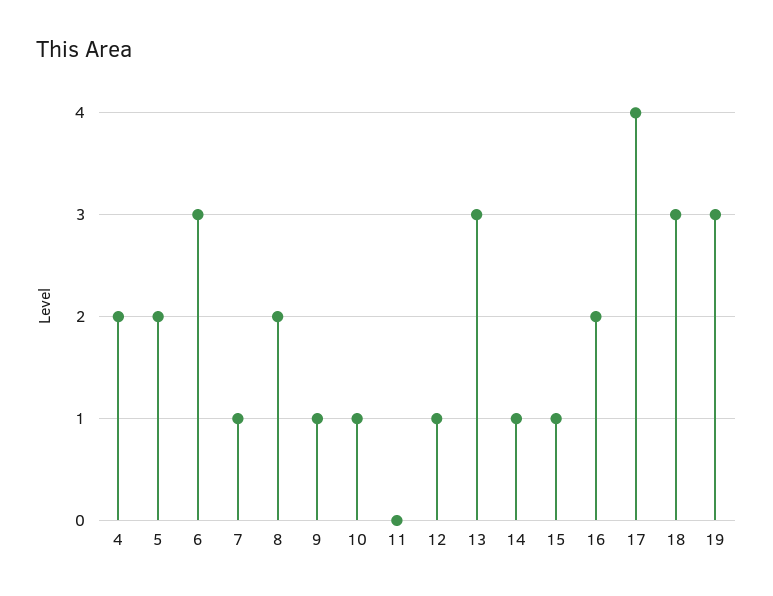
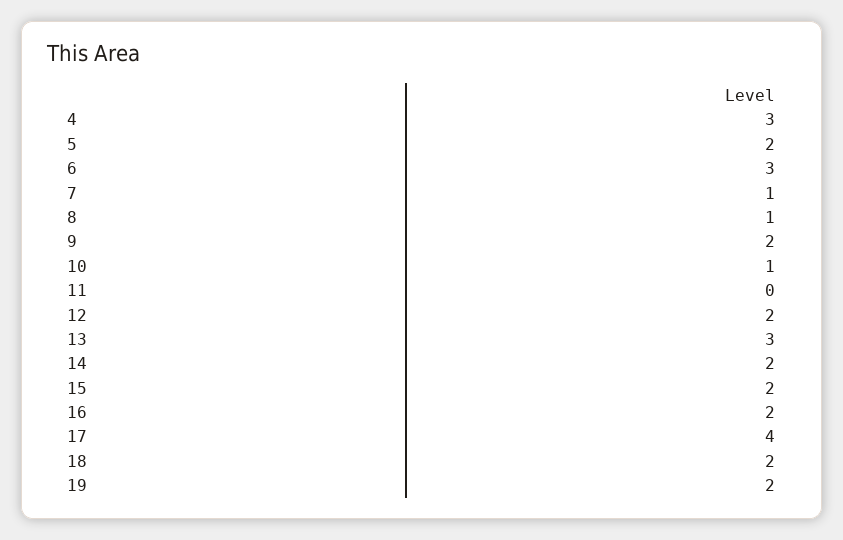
  {
-   "4": 2,
+   "4": 3,
    "5": 2,
    "6": 3,
    "7": 1,
-   "8": 2,
+   "8": 1,
-   "9": 1,
+   "9": 2,
    "10": 1,
    "11": 0,
-   "12": 1,
+   "12": 2,
    "13": 3,
-   "14": 1,
+   "14": 2,
-   "15": 1,
+   "15": 2,
    "16": 2,
    "17": 4,
-   "18": 3,
+   "18": 2,
-   "19": 3
+   "19": 2
  }

